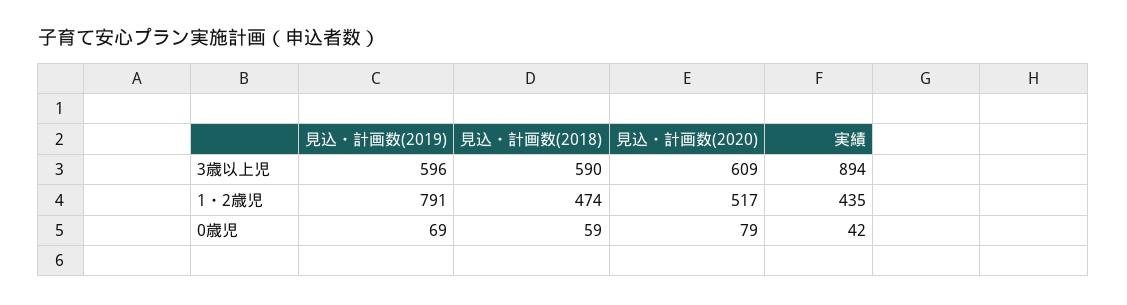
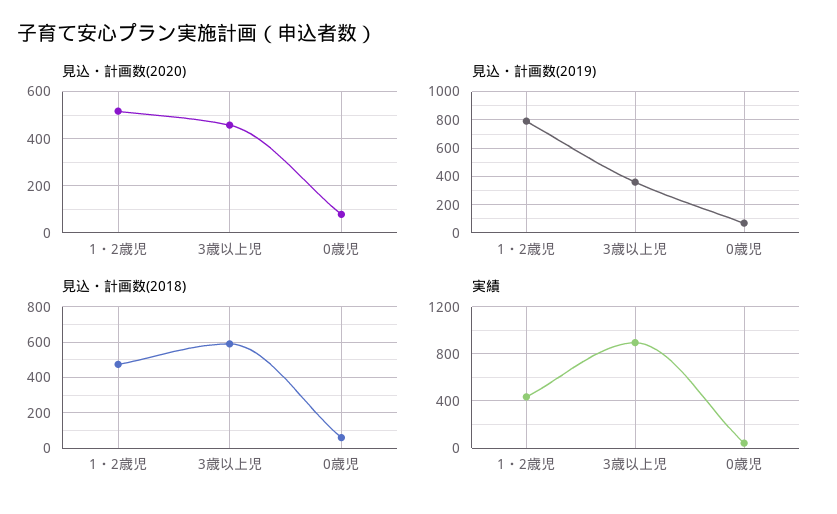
  {
    "見込・計画数(2019)": {
-     "3歳以上児": 596,
+     "3歳以上児": 350,
      "1・2歳児": 791,
      "0歳児": 69
    },
    "見込・計画数(2018)": {
      "3歳以上児": 590,
      "1・2歳児": 474,
      "0歳児": 59
    },
    "見込・計画数(2020)": {
-     "3歳以上児": 609,
+     "3歳以上児": 450,
      "1・2歳児": 517,
      "0歳児": 79
    },
    "実績": {
      "3歳以上児": 894,
      "1・2歳児": 435,
      "0歳児": 42
    }
  }

